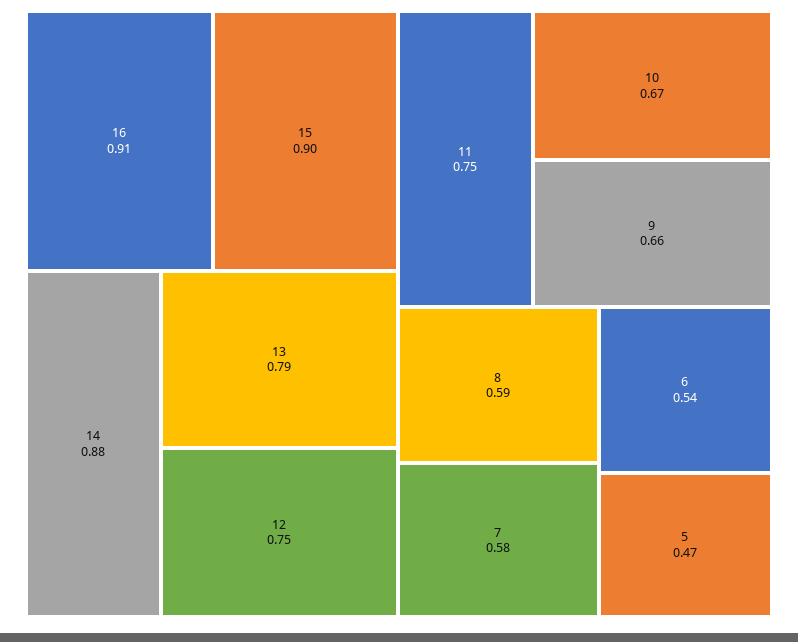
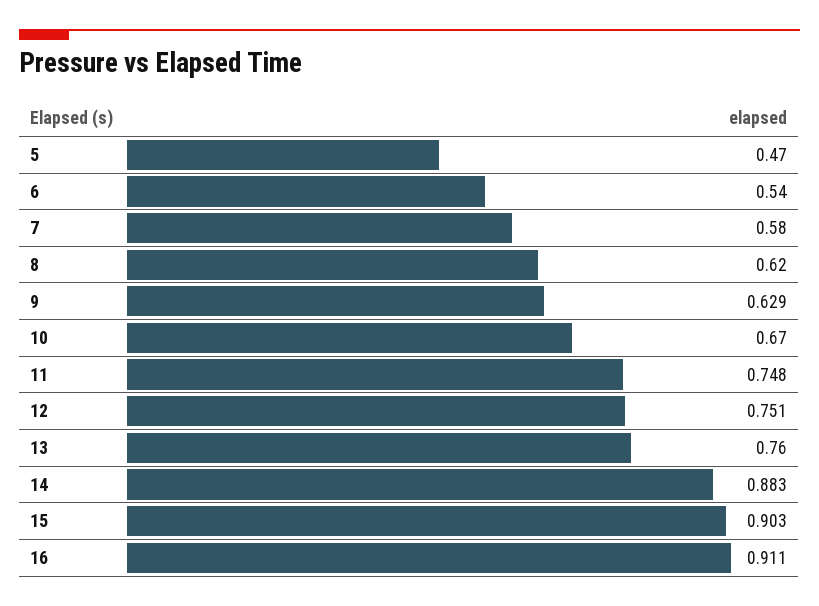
  {
    "16": 0.911,
    "15": 0.903,
    "14": 0.883,
-   "13": 0.79,
+   "13": 0.76,
    "12": 0.751,
    "11": 0.748,
    "10": 0.67,
-   "9": 0.66,
+   "9": 0.629,
-   "8": 0.59,
+   "8": 0.62,
    "7": 0.58,
    "6": 0.54,
    "5": 0.47
  }

